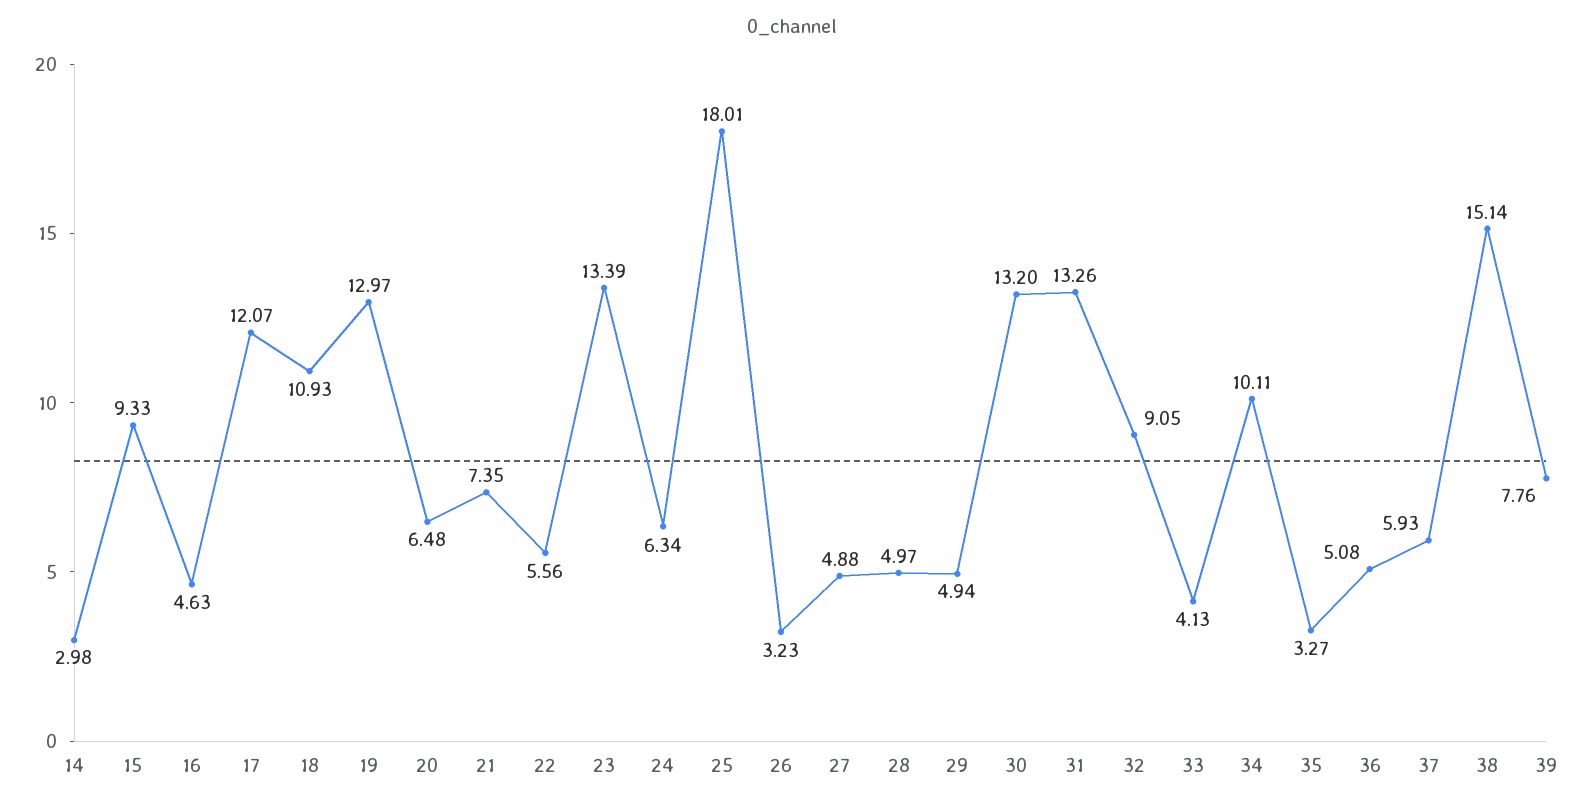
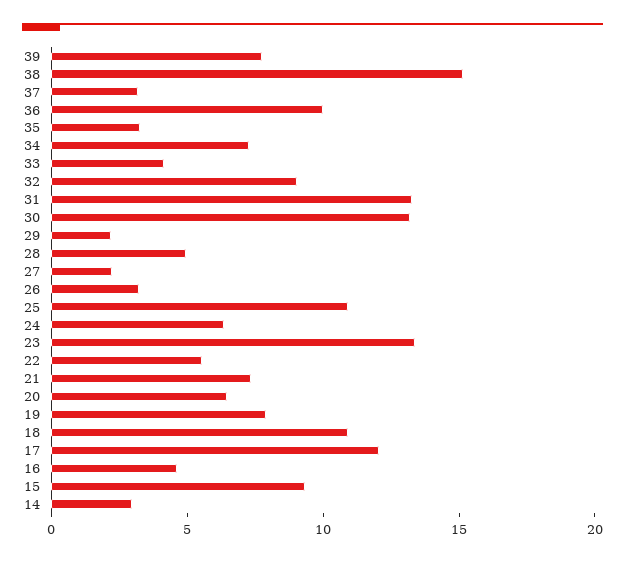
  {
    "14": 2.98,
    "15": 9.33,
    "16": 4.63,
    "17": 12.07,
    "18": 10.93,
-   "19": 12.97,
+   "19": 8,
    "20": 6.48,
    "21": 7.35,
    "22": 5.56,
    "23": 13.39,
    "24": 6.34,
-   "25": 18.01,
+   "25": 11,
    "26": 3.23,
-   "27": 4.88,
+   "27": 2,
    "28": 4.97,
-   "29": 4.94,
+   "29": 2,
    "30": 13.2,
    "31": 13.26,
    "32": 9.05,
    "33": 4.13,
-   "34": 10.11,
+   "34": 7,
    "35": 3.27,
-   "36": 5.08,
+   "36": 10,
-   "37": 5.93,
+   "37": 3,
    "38": 15.14,
    "39": 7.76
  }

